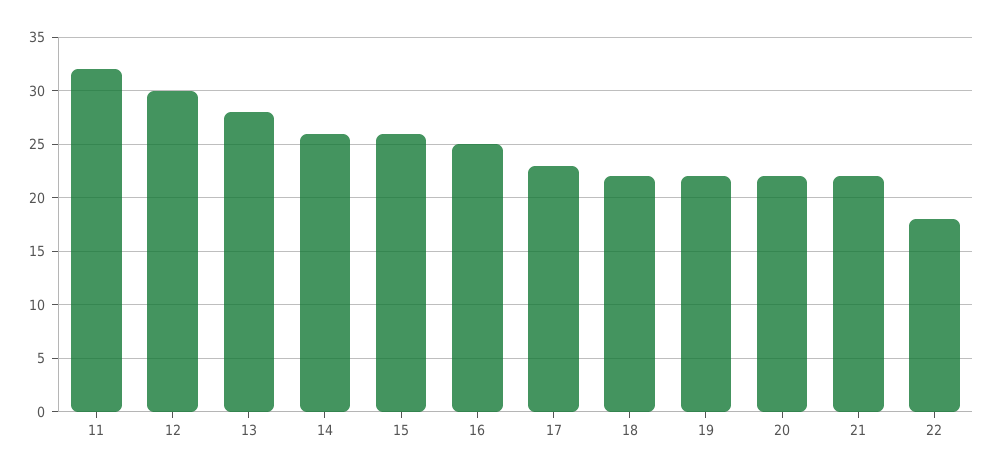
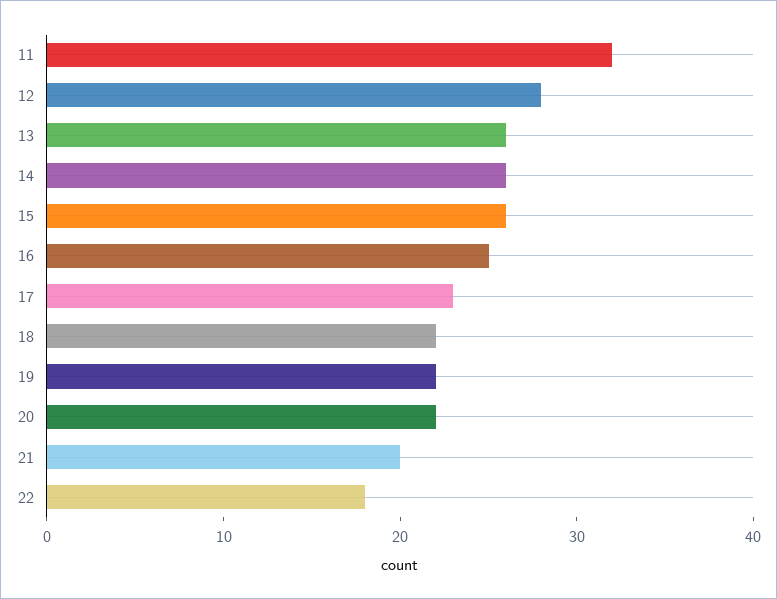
  {
    "11": 32,
-   "12": 30,
+   "12": 28,
-   "13": 28,
+   "13": 26,
    "14": 26,
    "15": 26,
    "16": 25,
    "17": 23,
    "18": 22,
    "19": 22,
    "20": 22,
-   "21": 22,
+   "21": 20,
    "22": 18
  }

